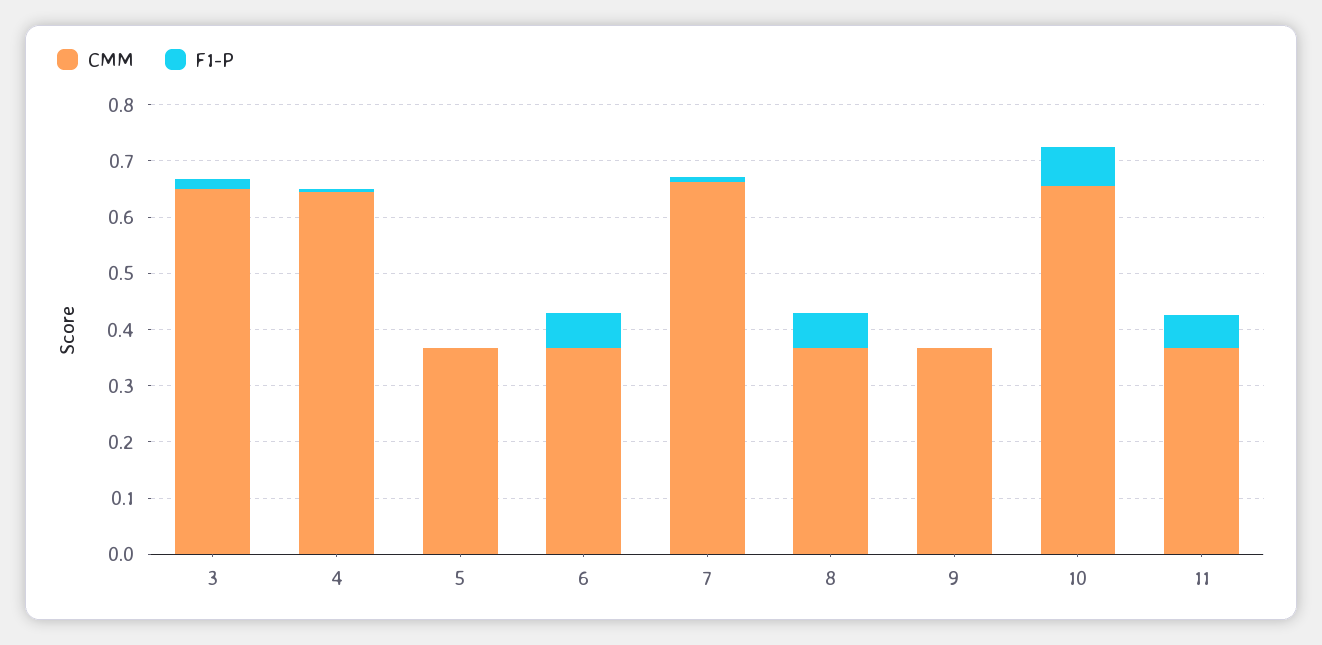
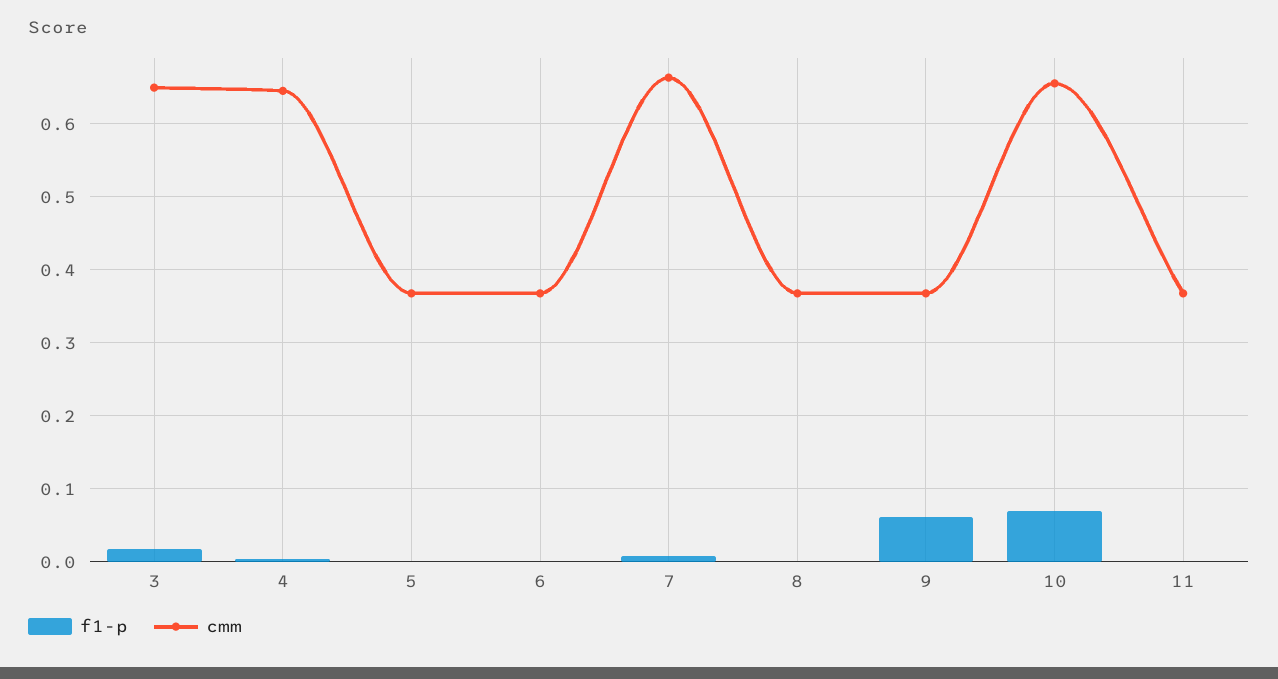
  {
    "CMM": {
      "3": 0.65,
      "4": 0.65,
      "5": 0.37,
      "6": 0.37,
      "7": 0.66,
      "8": 0.37,
      "9": 0.37,
      "10": 0.66,
      "11": 0.37
    },
    "F1-P": {
      "3": 0.02,
      "4": 0,
      "5": 0,
-     "6": 0.06,
+     "6": 0,
      "7": 0.01,
-     "8": 0.06,
+     "8": 0,
-     "9": 0,
+     "9": 0.06,
      "10": 0.07,
-     "11": 0.06
+     "11": 0
    }
  }

